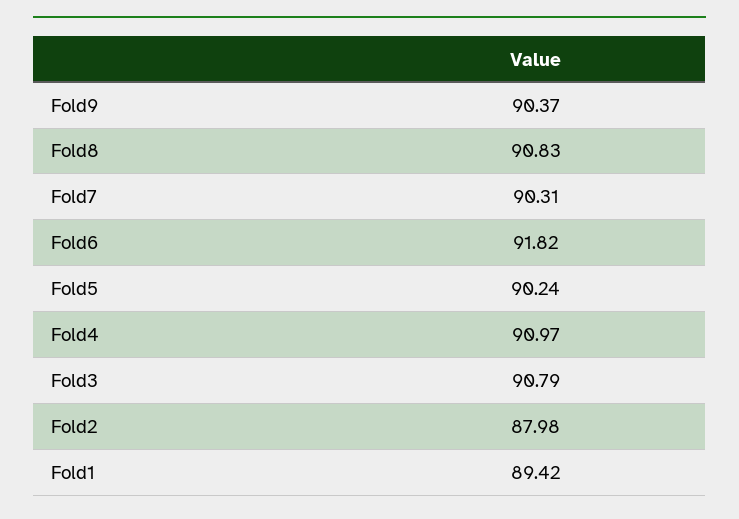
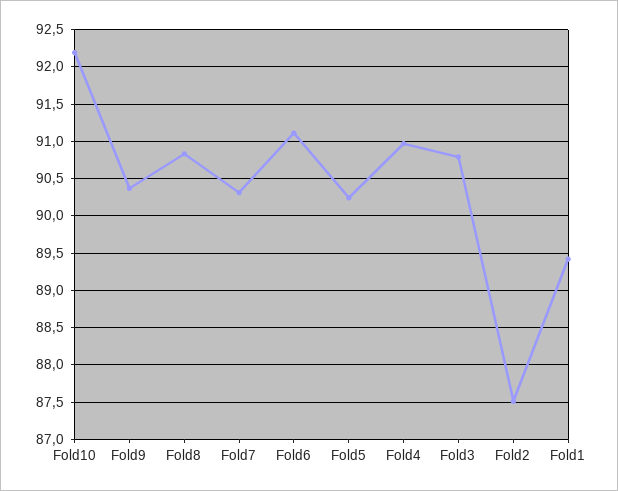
  {
    "Fold9": 90.37,
    "Fold8": 90.83,
    "Fold7": 90.31,
-   "Fold6": 91.82,
+   "Fold6": 91.1,
    "Fold5": 90.24,
    "Fold4": 90.97,
    "Fold3": 90.79,
-   "Fold2": 87.98,
+   "Fold2": 87.5,
-   "Fold1": 89.42
+   "Fold1": 89.42,
+   "Fold10": 92.2
  }

